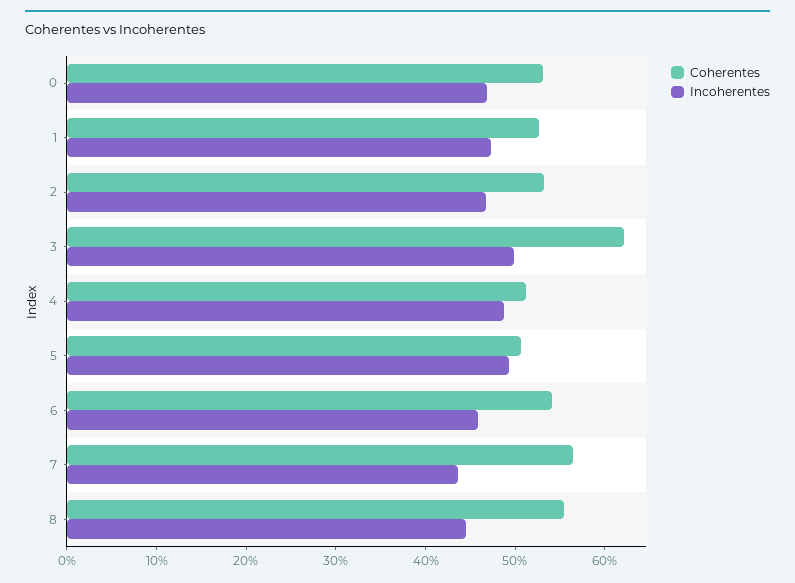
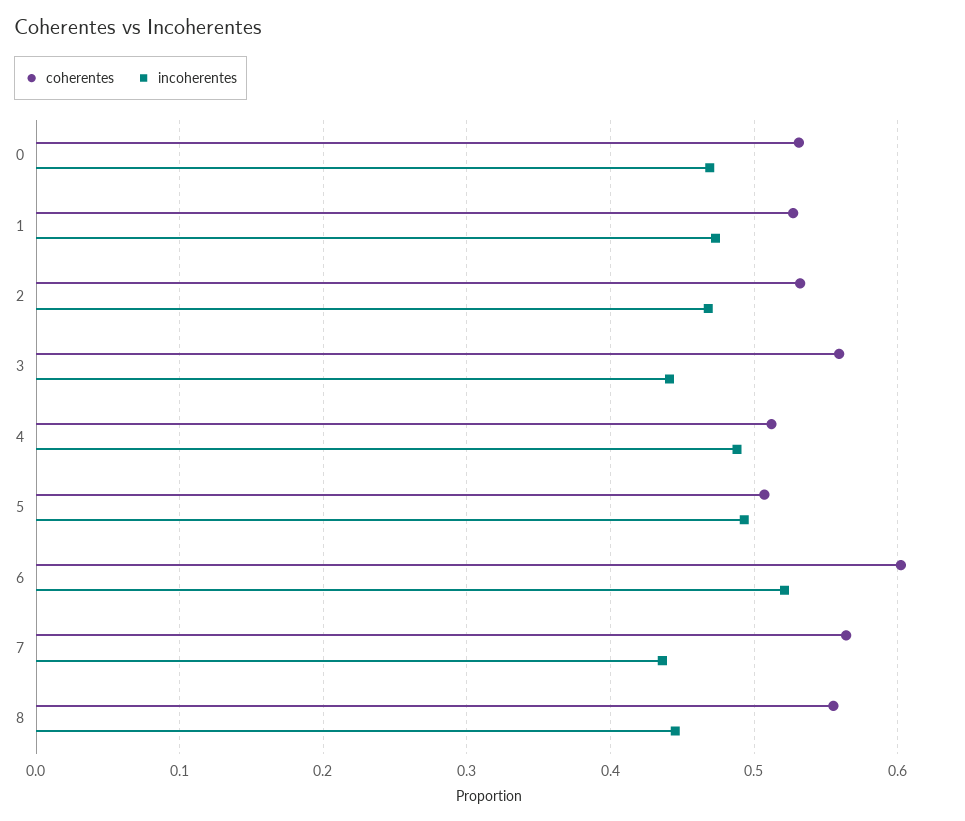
  {
    "Coherentes": {
      "0": 0.53,
      "1": 0.53,
      "2": 0.53,
-     "3": 0.62,
+     "3": 0.56,
      "4": 0.51,
      "5": 0.51,
-     "6": 0.54,
+     "6": 0.6,
      "7": 0.56,
      "8": 0.56
    },
    "Incoherentes": {
      "0": 0.47,
      "1": 0.47,
      "2": 0.47,
-     "3": 0.5,
+     "3": 0.44,
      "4": 0.49,
      "5": 0.49,
-     "6": 0.46,
+     "6": 0.52,
      "7": 0.44,
      "8": 0.45
    }
  }

